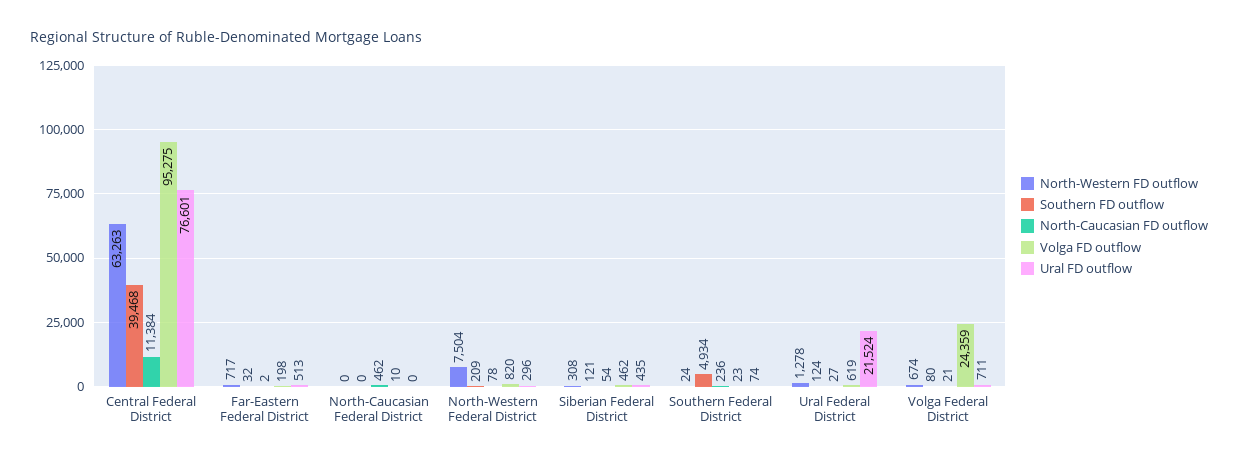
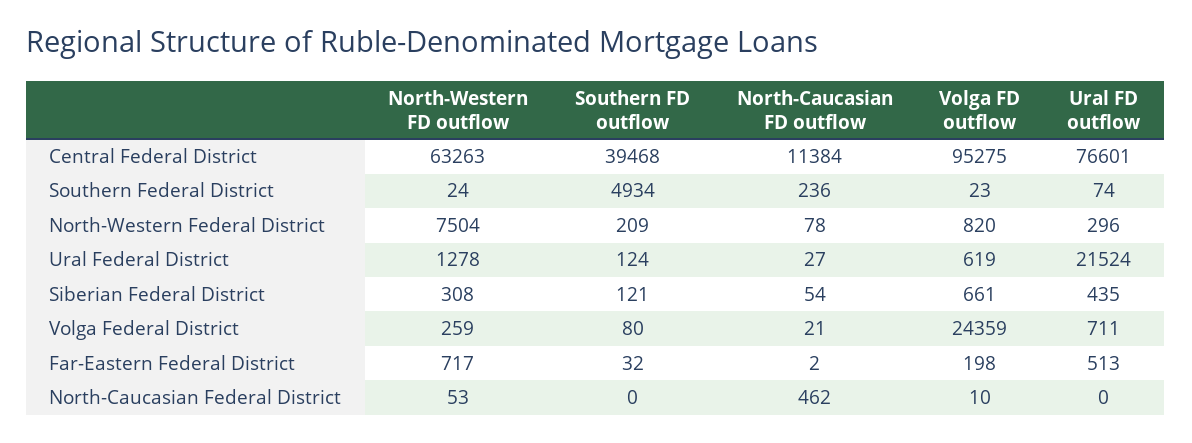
  {
    "North-Western FD outflow": {
      "Central Federal District": 63263,
      "Far-Eastern Federal District": 717,
-     "North-Caucasian Federal District": 0,
+     "North-Caucasian Federal District": 53,
      "North-Western Federal District": 7504,
      "Siberian Federal District": 308,
      "Southern Federal District": 24,
      "Ural Federal District": 1278,
-     "Volga Federal District": 674
+     "Volga Federal District": 259
    },
    "Southern FD outflow": {
      "Central Federal District": 39468,
      "Far-Eastern Federal District": 32,
      "North-Caucasian Federal District": 0,
      "North-Western Federal District": 209,
      "Siberian Federal District": 121,
      "Southern Federal District": 4934,
      "Ural Federal District": 124,
      "Volga Federal District": 80
    },
    "North-Caucasian FD outflow": {
      "Central Federal District": 11384,
      "Far-Eastern Federal District": 2,
      "North-Caucasian Federal District": 462,
      "North-Western Federal District": 78,
      "Siberian Federal District": 54,
      "Southern Federal District": 236,
      "Ural Federal District": 27,
      "Volga Federal District": 21
    },
    "Volga FD outflow": {
      "Central Federal District": 95275,
      "Far-Eastern Federal District": 198,
      "North-Caucasian Federal District": 10,
      "North-Western Federal District": 820,
-     "Siberian Federal District": 462,
+     "Siberian Federal District": 661,
      "Southern Federal District": 23,
      "Ural Federal District": 619,
      "Volga Federal District": 24359
    },
    "Ural FD outflow": {
      "Central Federal District": 76601,
      "Far-Eastern Federal District": 513,
      "North-Caucasian Federal District": 0,
      "North-Western Federal District": 296,
      "Siberian Federal District": 435,
      "Southern Federal District": 74,
      "Ural Federal District": 21524,
      "Volga Federal District": 711
    }
  }

